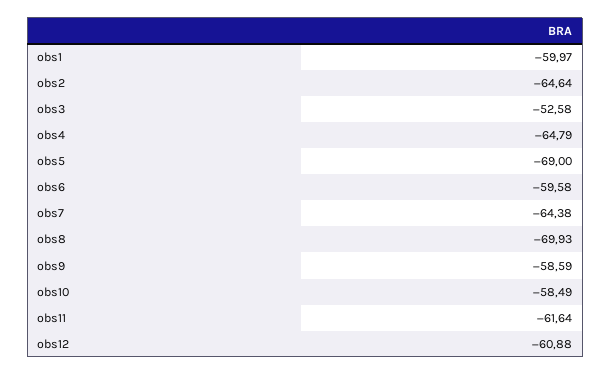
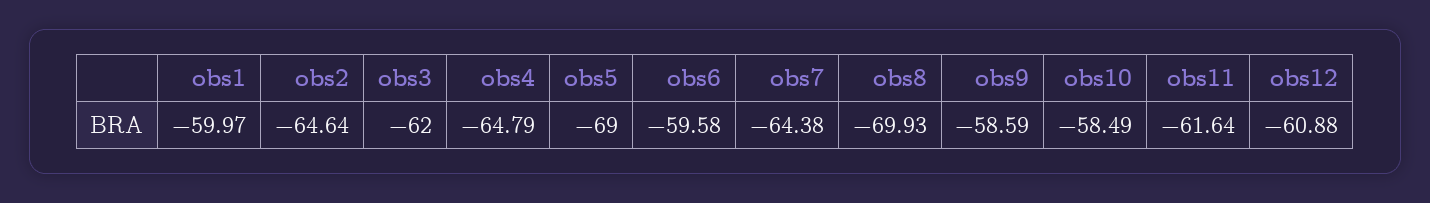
  {
    "obs1": -59.97,
    "obs2": -64.64,
-   "obs3": -52.58,
+   "obs3": -62,
    "obs4": -64.79,
    "obs5": -69,
    "obs6": -59.58,
    "obs7": -64.38,
    "obs8": -69.93,
    "obs9": -58.59,
    "obs10": -58.49,
    "obs11": -61.64,
    "obs12": -60.88
  }

